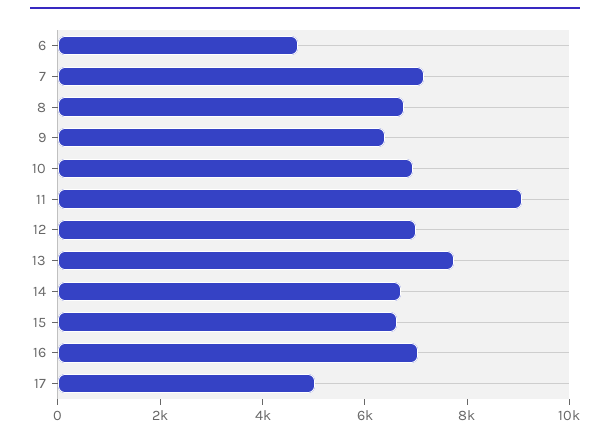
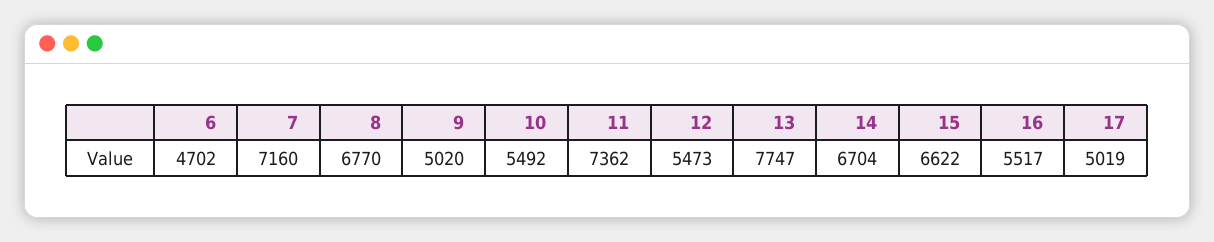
  {
    "6": 4702,
    "7": 7160,
    "8": 6770,
-   "9": 6500,
+   "9": 5020,
-   "10": 7000,
+   "10": 5492,
-   "11": 9000,
+   "11": 7362,
-   "12": 7000,
+   "12": 5473,
    "13": 7747,
    "14": 6704,
    "15": 6622,
-   "16": 7000,
+   "16": 5517,
    "17": 5019
  }

